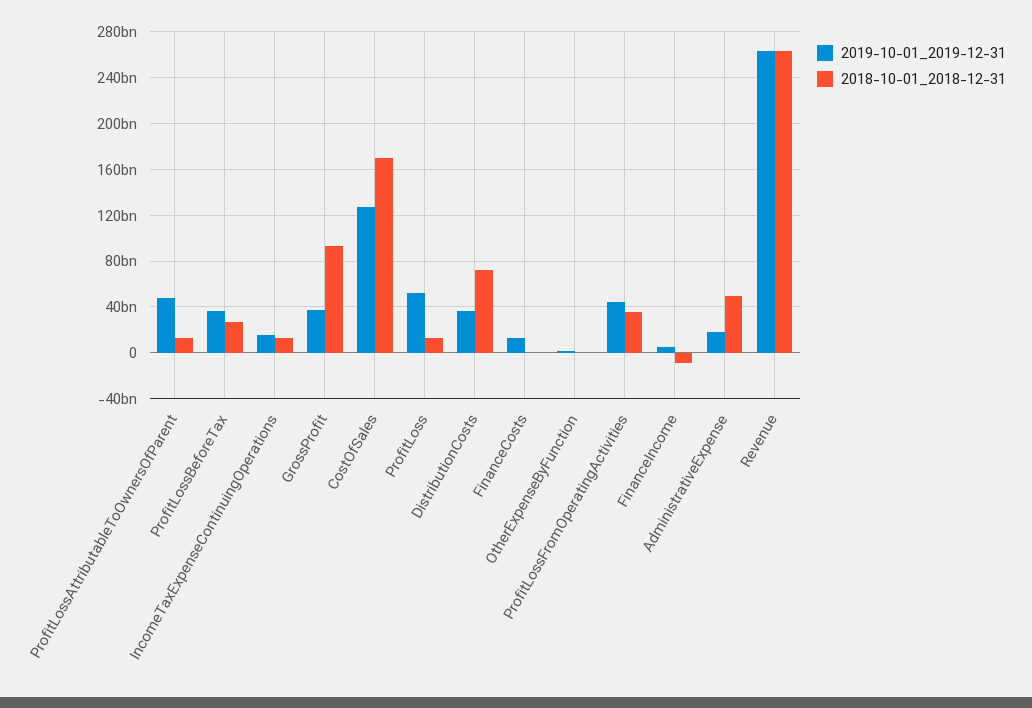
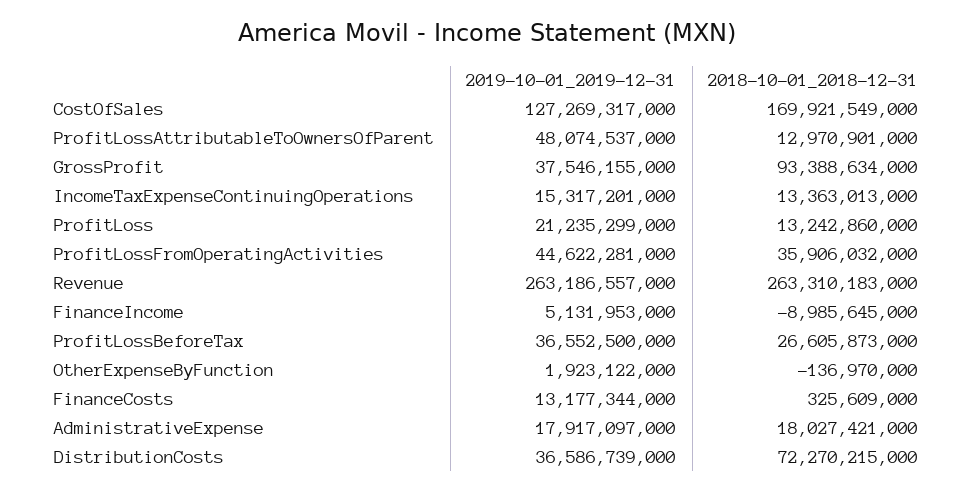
  {
    "2019-10-01_2019-12-31": {
      "ProfitLossAttributableToOwnersOfParent": 48074537000,
      "ProfitLossBeforeTax": 36552500000,
      "IncomeTaxExpenseContinuingOperations": 15317201000,
      "GrossProfit": 37546155000,
      "CostOfSales": 127269317000,
-     "ProfitLoss": 50000000000,
+     "ProfitLoss": 21235299000,
      "DistributionCosts": 36586739000,
      "FinanceCosts": 13177344000,
      "OtherExpenseByFunction": 1923122000,
      "ProfitLossFromOperatingActivities": 44622281000,
      "FinanceIncome": 5131953000,
      "AdministrativeExpense": 17917097000,
      "Revenue": 263186557000
    },
    "2018-10-01_2018-12-31": {
      "ProfitLossAttributableToOwnersOfParent": 12970901000,
      "ProfitLossBeforeTax": 26605873000,
      "IncomeTaxExpenseContinuingOperations": 13363013000,
      "GrossProfit": 93388634000,
      "CostOfSales": 169921549000,
      "ProfitLoss": 13242860000,
      "DistributionCosts": 72270215000,
      "FinanceCosts": 325609000,
      "OtherExpenseByFunction": -136970000,
      "ProfitLossFromOperatingActivities": 35906032000,
      "FinanceIncome": -8985645000,
-     "AdministrativeExpense": 50000000000,
+     "AdministrativeExpense": 18027421000,
      "Revenue": 263310183000
    }
  }

